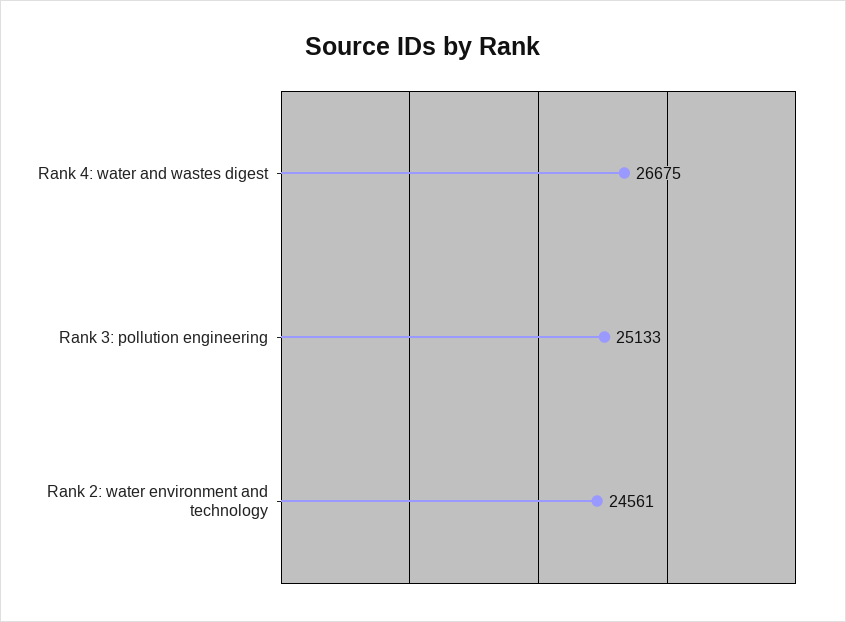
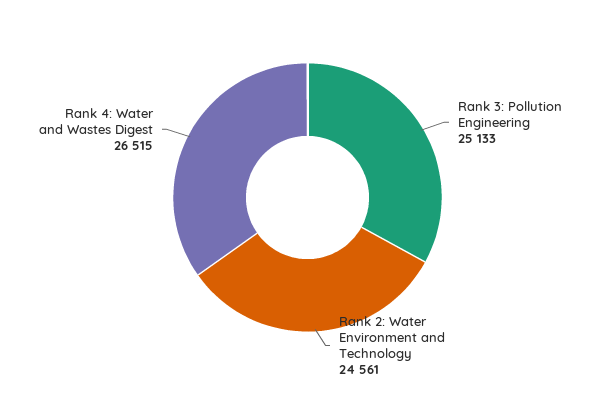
  {
-   "Rank 4: water and wastes digest": 26675,
+   "Rank 4: water and wastes digest": 26515,
    "Rank 3: pollution engineering": 25133,
    "Rank 2: water environment and technology": 24561
  }

